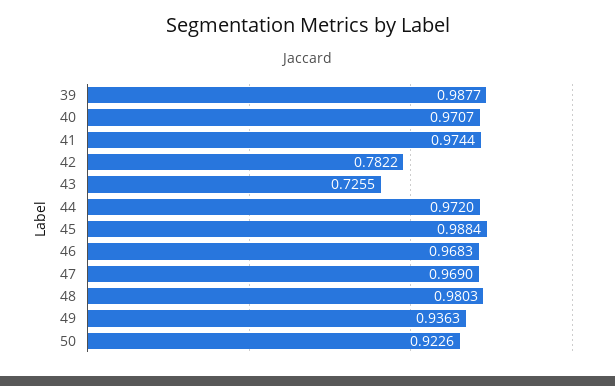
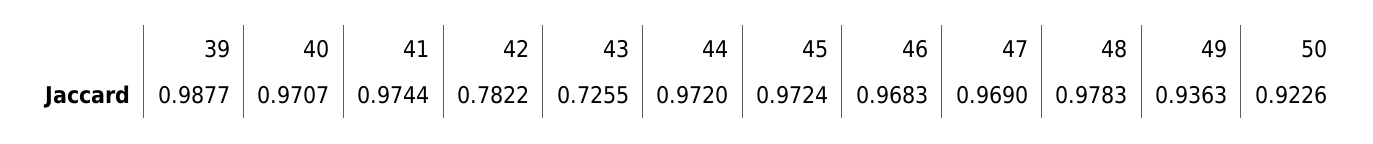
  {
    "39": 0.9877,
    "40": 0.9707,
    "41": 0.9744,
    "42": 0.7822,
    "43": 0.7255,
    "44": 0.972,
-   "45": 0.9884,
+   "45": 0.9724,
    "46": 0.9683,
    "47": 0.969,
-   "48": 0.9803,
+   "48": 0.9783,
    "49": 0.9363,
    "50": 0.9226
  }

